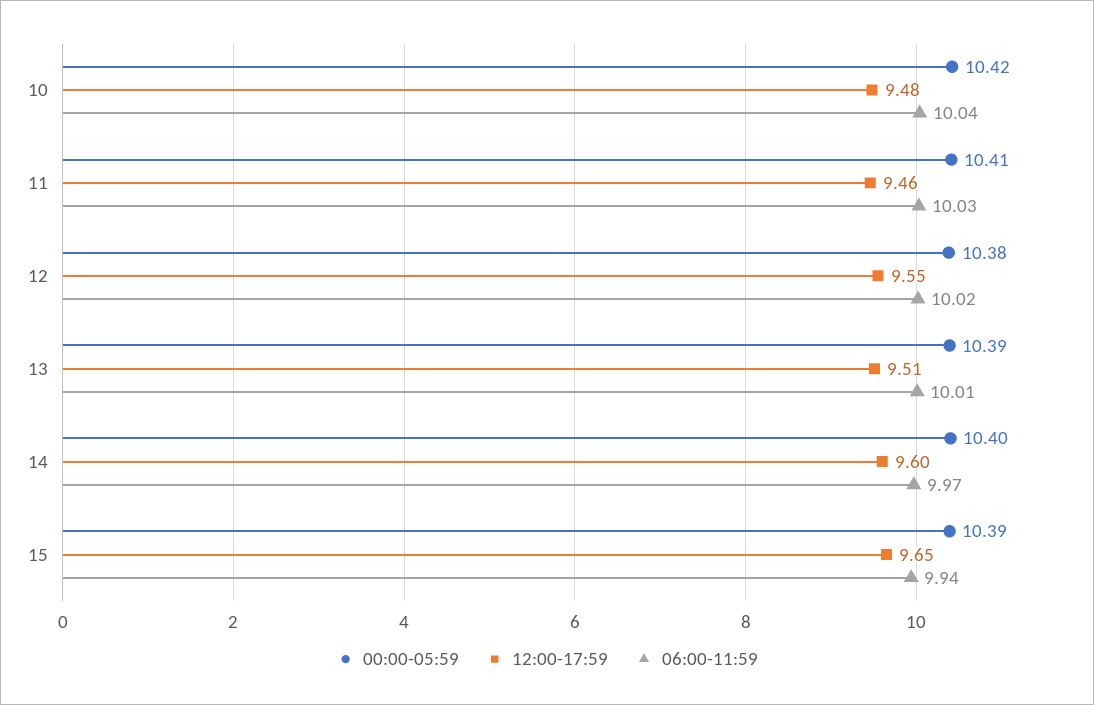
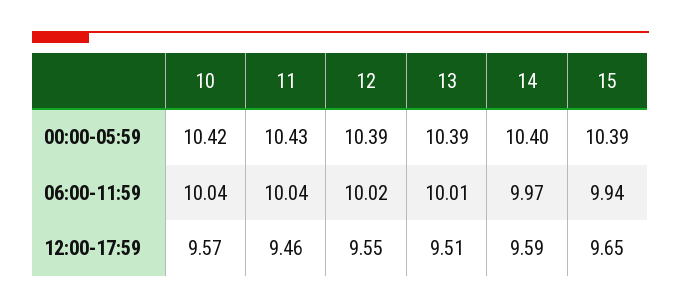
  {
    "00:00-05:59": {
      "10": 10.42,
-     "11": 10.41,
+     "11": 10.43,
-     "12": 10.38,
+     "12": 10.39,
      "13": 10.39,
      "14": 10.4,
      "15": 10.39
    },
    "12:00-17:59": {
-     "10": 9.48,
+     "10": 9.57,
      "11": 9.46,
      "12": 9.55,
      "13": 9.51,
-     "14": 9.6,
+     "14": 9.59,
      "15": 9.65
    },
    "06:00-11:59": {
      "10": 10.04,
-     "11": 10.03,
+     "11": 10.04,
      "12": 10.02,
      "13": 10.01,
      "14": 9.97,
      "15": 9.94
    }
  }

